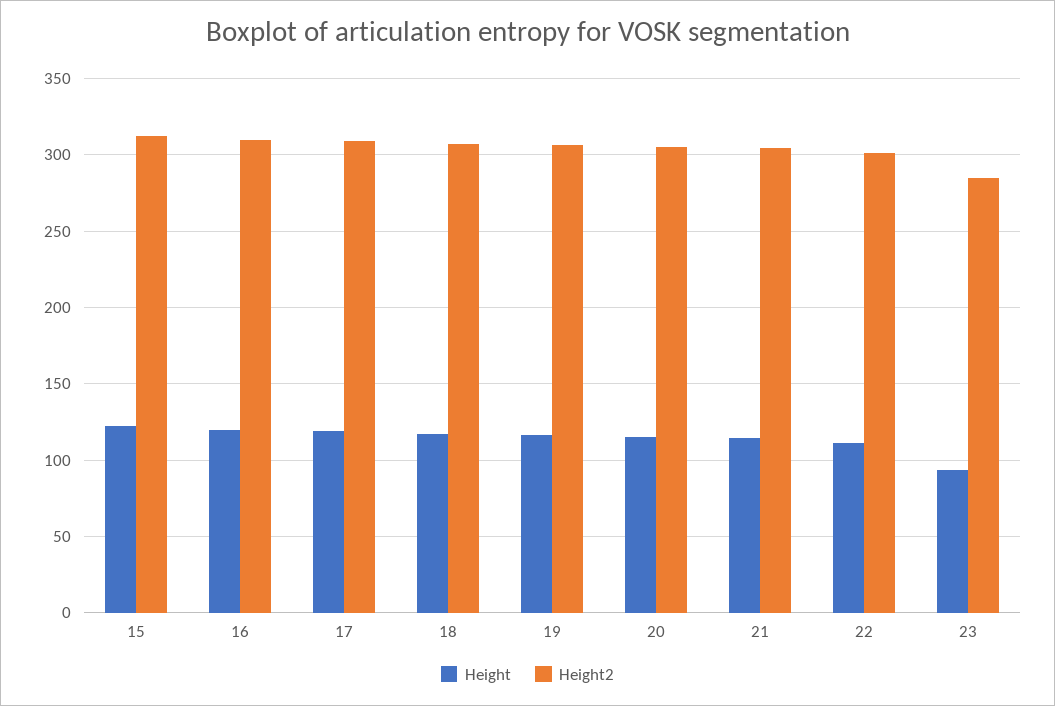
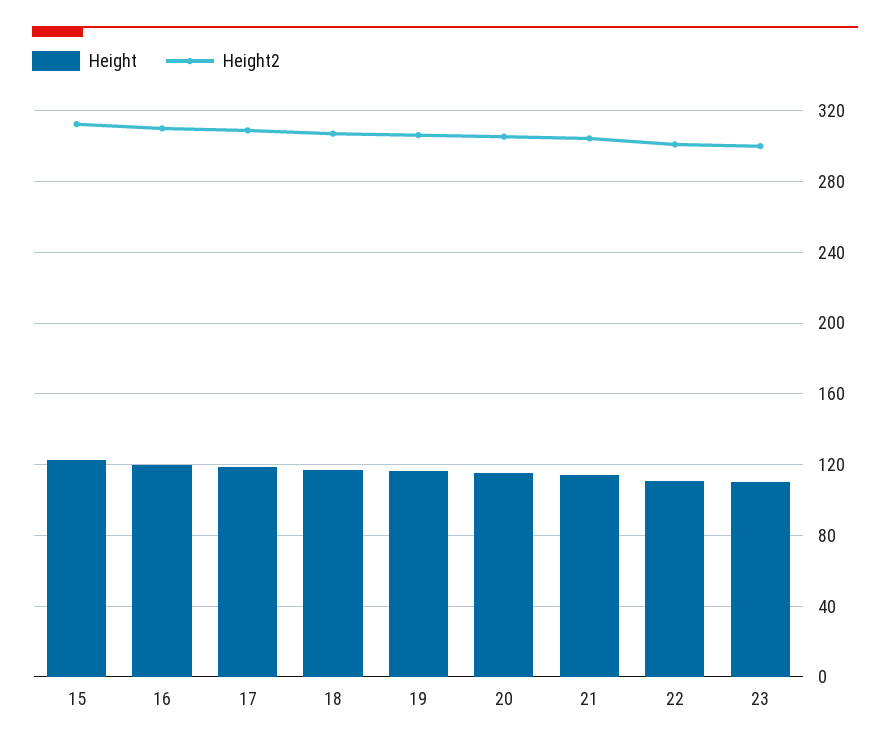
  {
    "Height": {
      "15": 120,
      "16": 120,
      "17": 120,
      "18": 115,
      "19": 115,
      "20": 115,
      "21": 115,
      "22": 110,
-     "23": 95
+     "23": 110
    },
    "Height2": {
      "15": 310,
      "16": 310,
      "17": 310,
      "18": 305,
      "19": 305,
      "20": 305,
      "21": 305,
      "22": 300,
-     "23": 285
+     "23": 300
    }
  }

